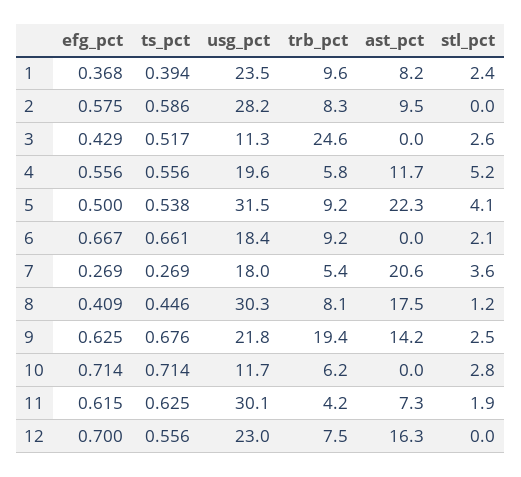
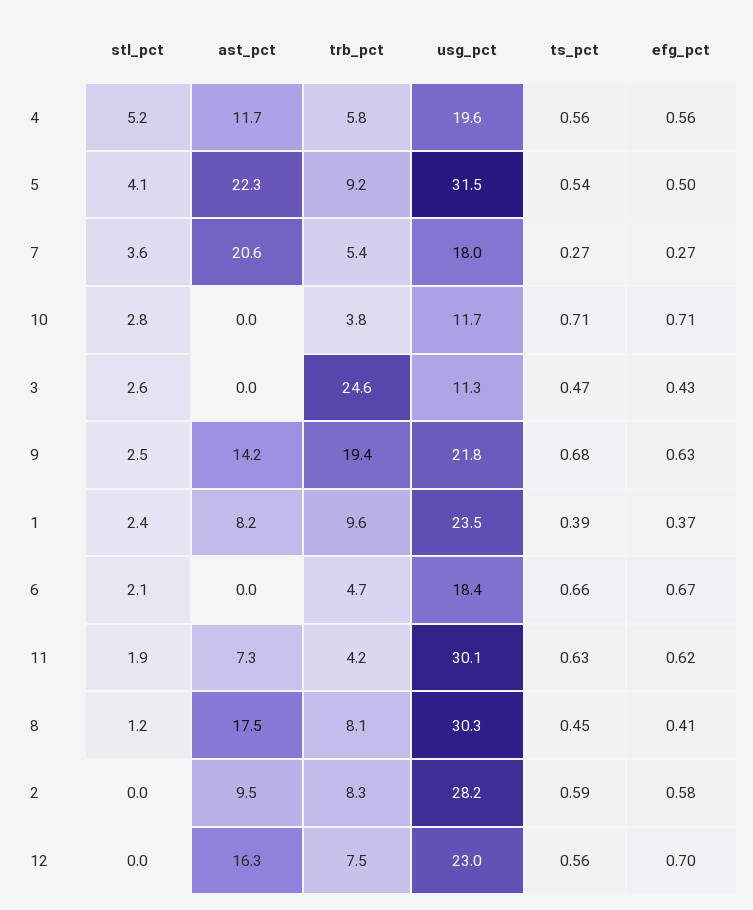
  {
    "efg_pct": {
      "1": 0.368,
      "2": 0.575,
      "3": 0.429,
      "4": 0.556,
      "5": 0.5,
      "6": 0.667,
      "7": 0.269,
      "8": 0.409,
      "9": 0.625,
      "10": 0.714,
      "11": 0.615,
      "12": 0.7
    },
    "ts_pct": {
      "1": 0.394,
      "2": 0.586,
-     "3": 0.517,
+     "3": 0.47,
      "4": 0.556,
      "5": 0.538,
      "6": 0.661,
      "7": 0.269,
      "8": 0.446,
      "9": 0.676,
      "10": 0.714,
      "11": 0.625,
      "12": 0.556
    },
    "usg_pct": {
      "1": 23.5,
      "2": 28.2,
      "3": 11.3,
      "4": 19.6,
      "5": 31.5,
      "6": 18.4,
      "7": 18,
      "8": 30.3,
      "9": 21.8,
      "10": 11.7,
      "11": 30.1,
      "12": 23
    },
    "trb_pct": {
      "1": 9.6,
      "2": 8.3,
      "3": 24.6,
      "4": 5.8,
      "5": 9.2,
-     "6": 9.2,
+     "6": 4.7,
      "7": 5.4,
      "8": 8.1,
      "9": 19.4,
-     "10": 6.2,
+     "10": 3.8,
      "11": 4.2,
      "12": 7.5
    },
    "ast_pct": {
      "1": 8.2,
      "2": 9.5,
      "3": 0,
      "4": 11.7,
      "5": 22.3,
      "6": 0,
      "7": 20.6,
      "8": 17.5,
      "9": 14.2,
      "10": 0,
      "11": 7.3,
      "12": 16.3
    },
    "stl_pct": {
      "1": 2.4,
      "2": 0,
      "3": 2.6,
      "4": 5.2,
      "5": 4.1,
      "6": 2.1,
      "7": 3.6,
      "8": 1.2,
      "9": 2.5,
      "10": 2.8,
      "11": 1.9,
      "12": 0
    }
  }

